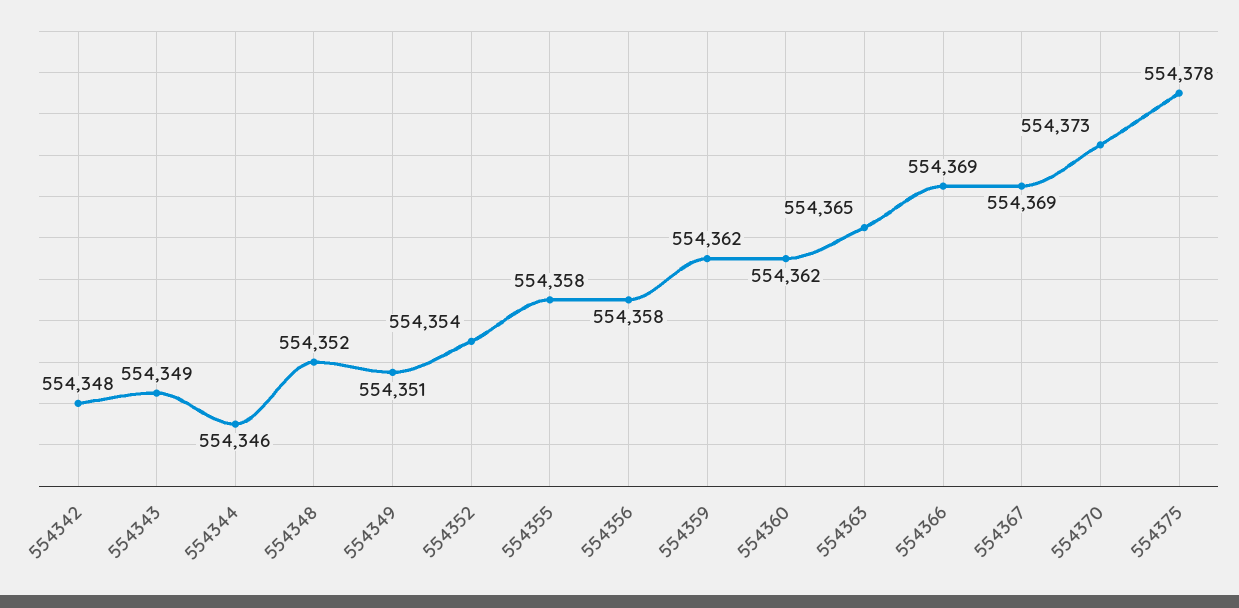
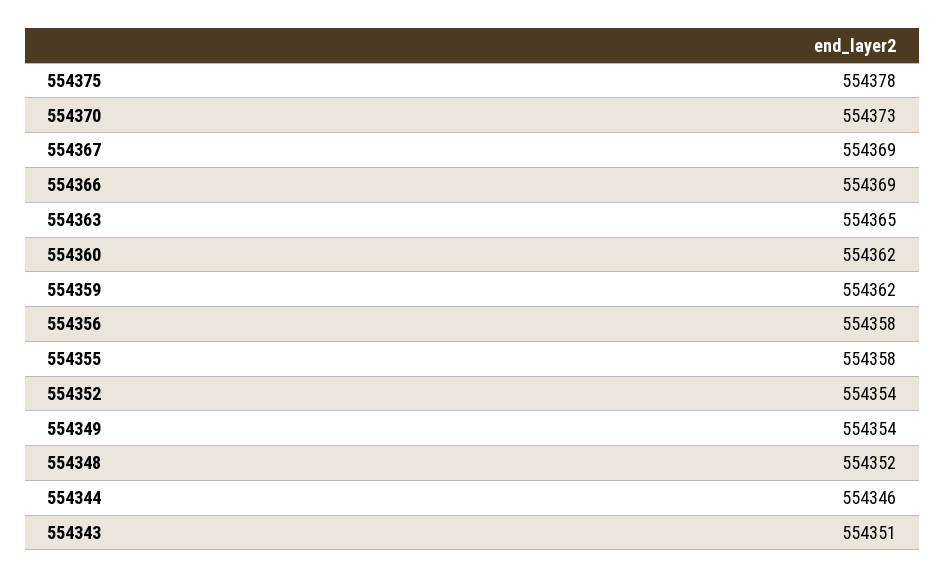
  {
-   "554342": 554348,
-   "554343": 554349,
+   "554343": 554351,
    "554344": 554346,
    "554348": 554352,
-   "554349": 554351,
+   "554349": 554354,
    "554352": 554354,
    "554355": 554358,
    "554356": 554358,
    "554359": 554362,
    "554360": 554362,
    "554363": 554365,
    "554366": 554369,
    "554367": 554369,
    "554370": 554373,
    "554375": 554378
  }

